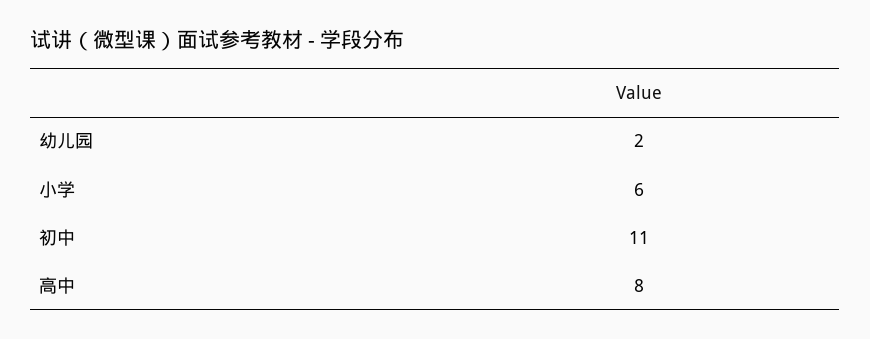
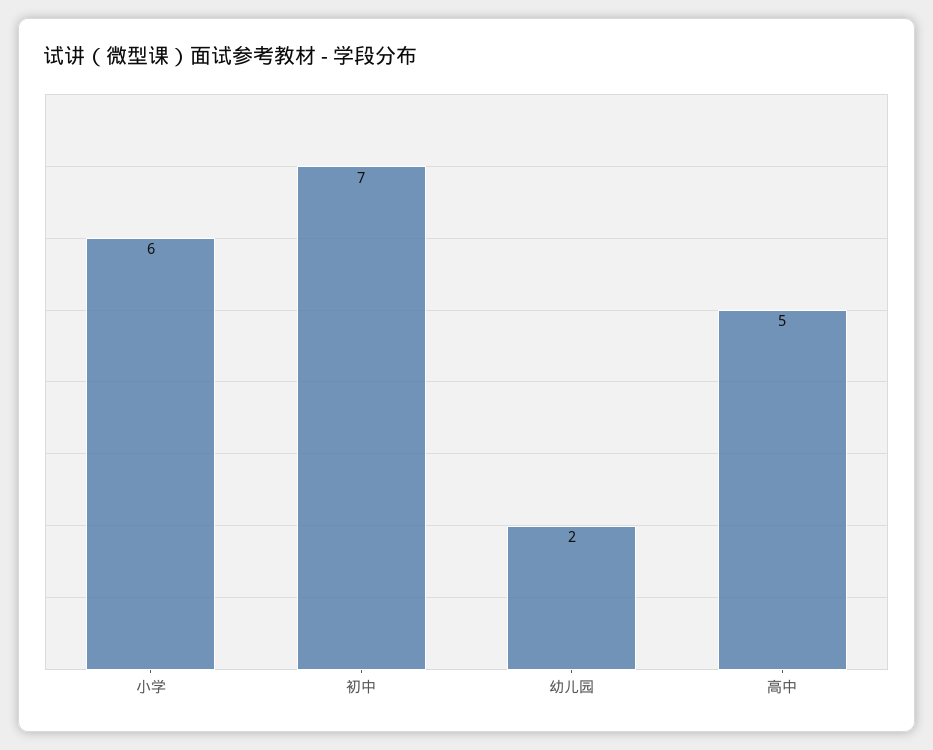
  {
    "幼儿园": 2,
    "小学": 6,
-   "初中": 11,
+   "初中": 7,
-   "高中": 8
+   "高中": 5
  }

